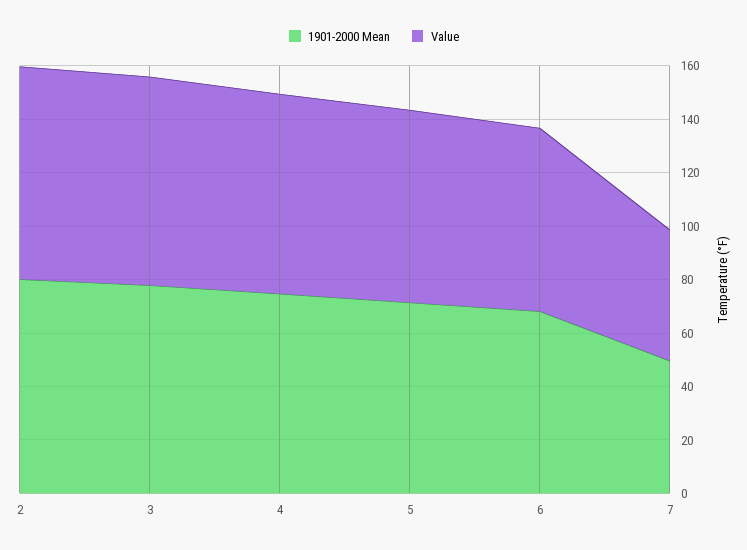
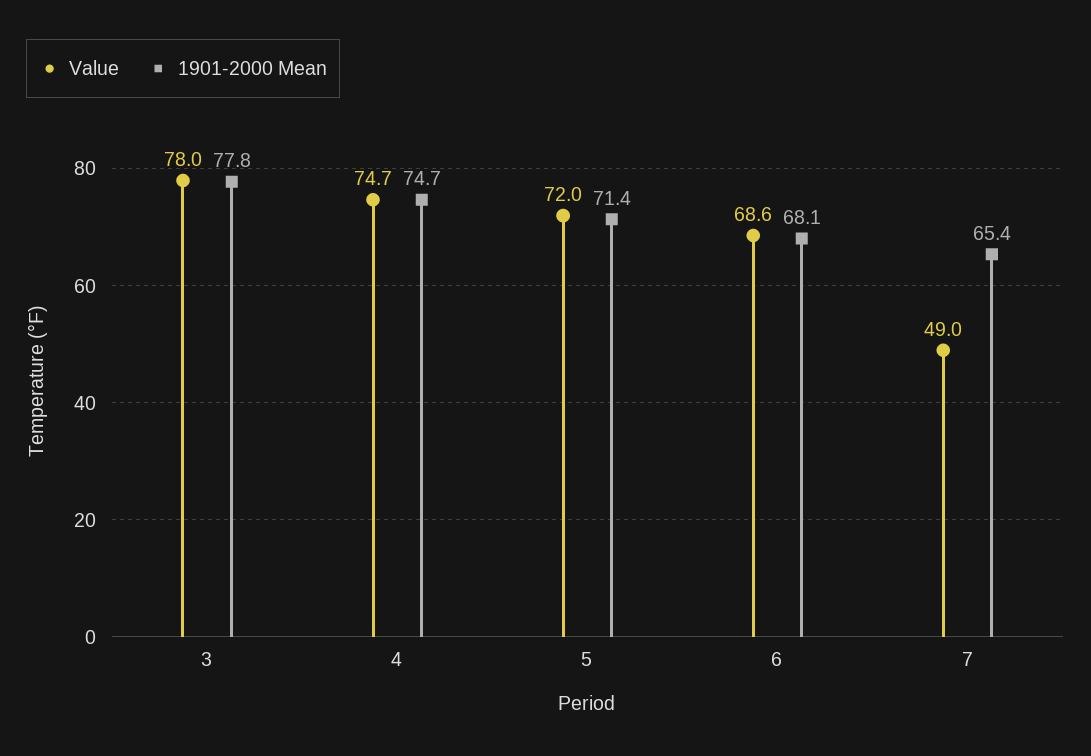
  {
    "1901-2000 Mean": {
-     "2": 80,
      "3": 77.8,
      "4": 74.7,
      "5": 71.4,
      "6": 68.1,
-     "7": 50
+     "7": 65.4
    },
    "Value": {
-     "2": 80,
      "3": 78,
      "4": 74.7,
      "5": 72,
      "6": 68.6,
      "7": 49
    }
  }

